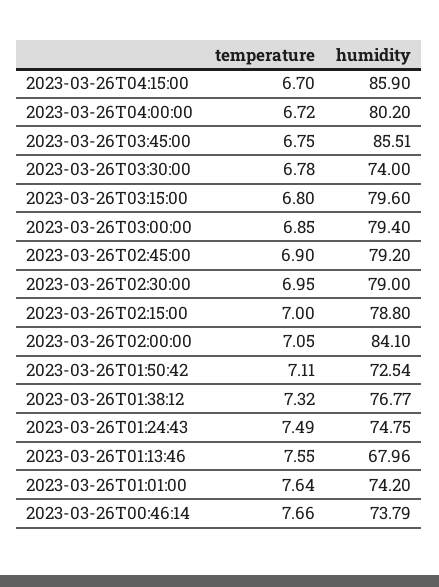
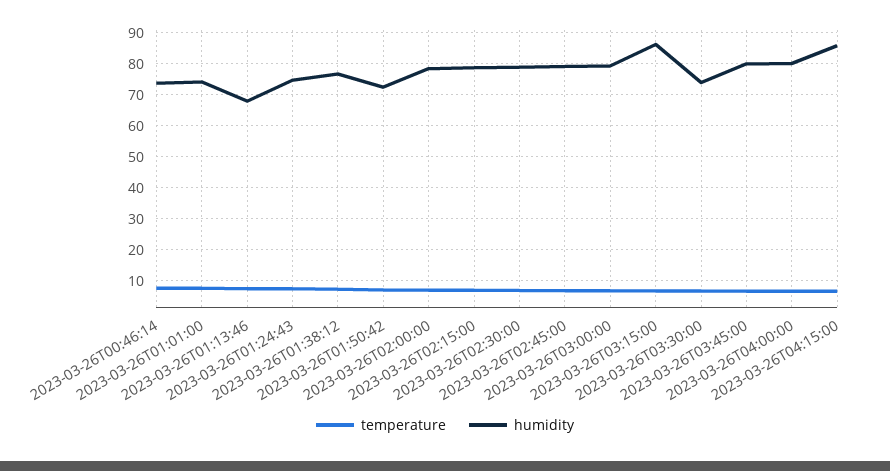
  {
    "temperature": {
      "2023-03-26T04:15:00": 6.7,
      "2023-03-26T04:00:00": 6.72,
      "2023-03-26T03:45:00": 6.75,
      "2023-03-26T03:30:00": 6.78,
      "2023-03-26T03:15:00": 6.8,
      "2023-03-26T03:00:00": 6.85,
      "2023-03-26T02:45:00": 6.9,
      "2023-03-26T02:30:00": 6.95,
      "2023-03-26T02:15:00": 7,
      "2023-03-26T02:00:00": 7.05,
      "2023-03-26T01:50:42": 7.11,
      "2023-03-26T01:38:12": 7.32,
      "2023-03-26T01:24:43": 7.49,
      "2023-03-26T01:13:46": 7.55,
      "2023-03-26T01:01:00": 7.64,
      "2023-03-26T00:46:14": 7.66
    },
    "humidity": {
      "2023-03-26T04:15:00": 85.9,
      "2023-03-26T04:00:00": 80.2,
-     "2023-03-26T03:45:00": 85.51,
+     "2023-03-26T03:45:00": 80,
      "2023-03-26T03:30:00": 74,
-     "2023-03-26T03:15:00": 79.6,
+     "2023-03-26T03:15:00": 86,
      "2023-03-26T03:00:00": 79.4,
      "2023-03-26T02:45:00": 79.2,
      "2023-03-26T02:30:00": 79,
      "2023-03-26T02:15:00": 78.8,
-     "2023-03-26T02:00:00": 84.1,
+     "2023-03-26T02:00:00": 78,
      "2023-03-26T01:50:42": 72.54,
      "2023-03-26T01:38:12": 76.77,
      "2023-03-26T01:24:43": 74.75,
      "2023-03-26T01:13:46": 67.96,
      "2023-03-26T01:01:00": 74.2,
      "2023-03-26T00:46:14": 73.79
    }
  }

